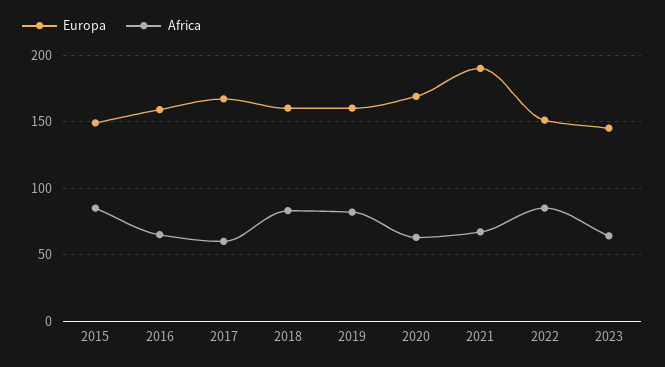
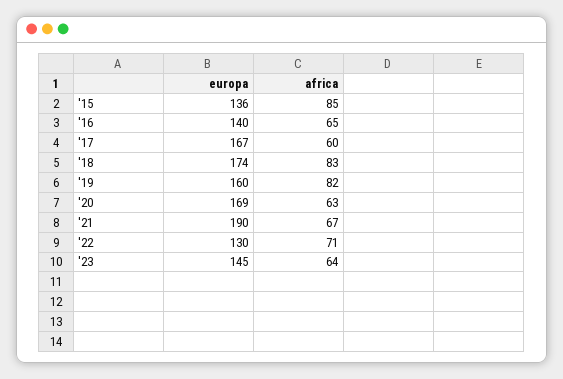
  {
    "Europa": {
-     "2015": 150,
+     "2015": 136,
-     "2016": 160,
+     "2016": 140,
      "2017": 167,
-     "2018": 160,
+     "2018": 174,
      "2019": 160,
      "2020": 169,
      "2021": 190,
-     "2022": 150,
+     "2022": 130,
      "2023": 145
    },
    "Africa": {
      "2015": 85,
      "2016": 65,
      "2017": 60,
      "2018": 83,
      "2019": 82,
      "2020": 63,
      "2021": 67,
-     "2022": 85,
+     "2022": 71,
      "2023": 64
    }
  }

